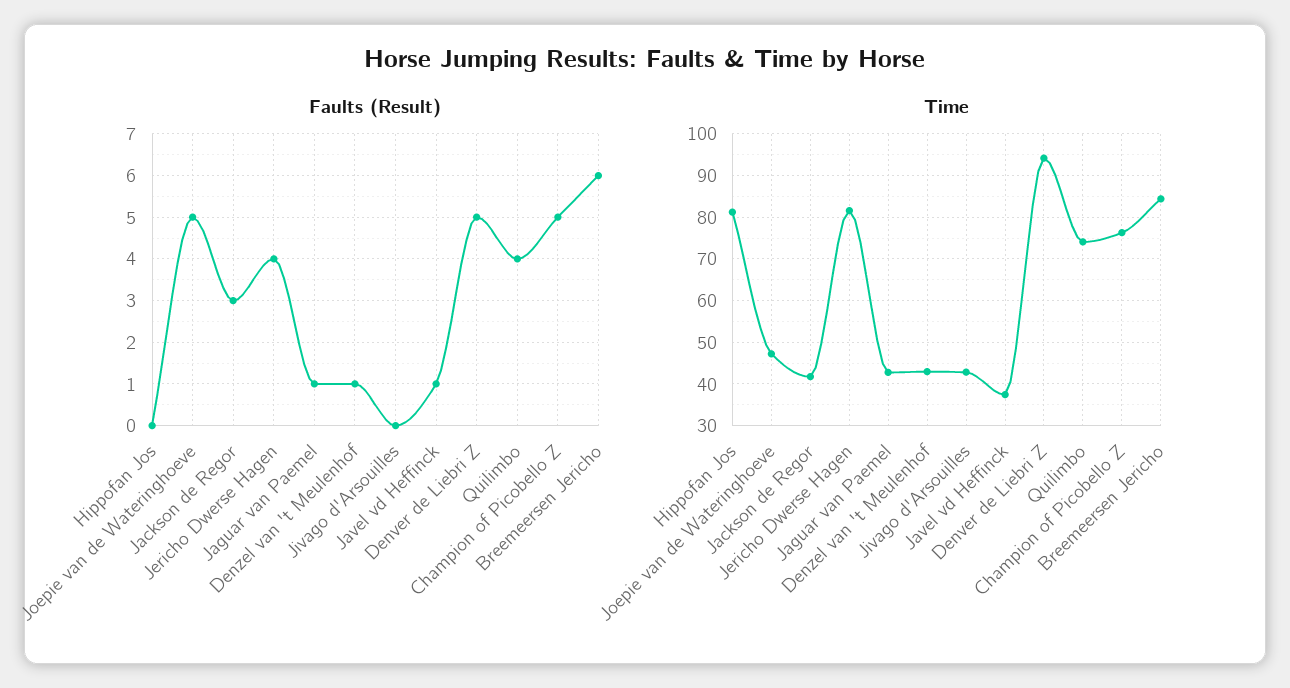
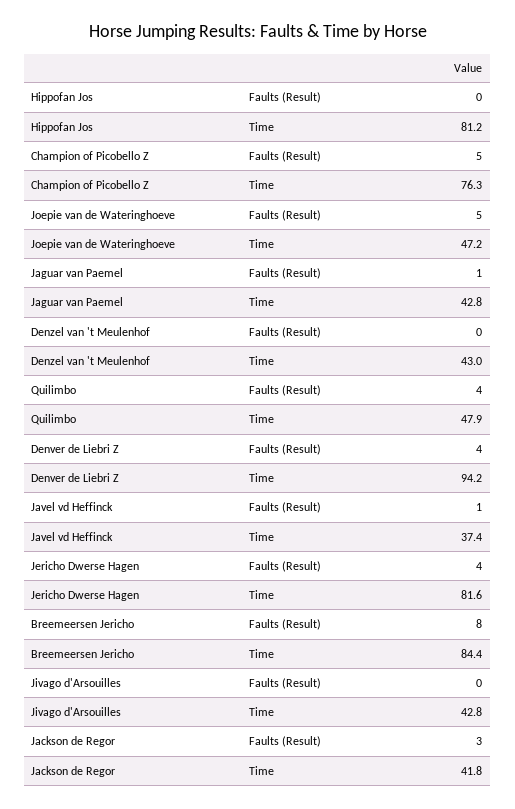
  {
    "Faults (Result)": {
      "Hippofan Jos": 0,
      "Joepie van de Wateringhoeve": 5,
      "Jackson de Regor": 3,
      "Jericho Dwerse Hagen": 4,
      "Jaguar van Paemel": 1,
-     "Denzel van 't Meulenhof": 1,
+     "Denzel van 't Meulenhof": 0,
      "Jivago d'Arsouilles": 0,
      "Javel vd Heffinck": 1,
-     "Denver de Liebri Z": 5,
+     "Denver de Liebri Z": 4,
      "Quilimbo": 4,
      "Champion of Picobello Z": 5,
-     "Breemeersen Jericho": 6
+     "Breemeersen Jericho": 8
    },
    "Time": {
      "Hippofan Jos": 81.2,
      "Joepie van de Wateringhoeve": 47.2,
      "Jackson de Regor": 41.8,
      "Jericho Dwerse Hagen": 81.6,
      "Jaguar van Paemel": 42.8,
      "Denzel van 't Meulenhof": 43,
      "Jivago d'Arsouilles": 42.8,
      "Javel vd Heffinck": 37.4,
      "Denver de Liebri Z": 94.2,
-     "Quilimbo": 74,
+     "Quilimbo": 47.9,
      "Champion of Picobello Z": 76.3,
      "Breemeersen Jericho": 84.4
    }
  }

